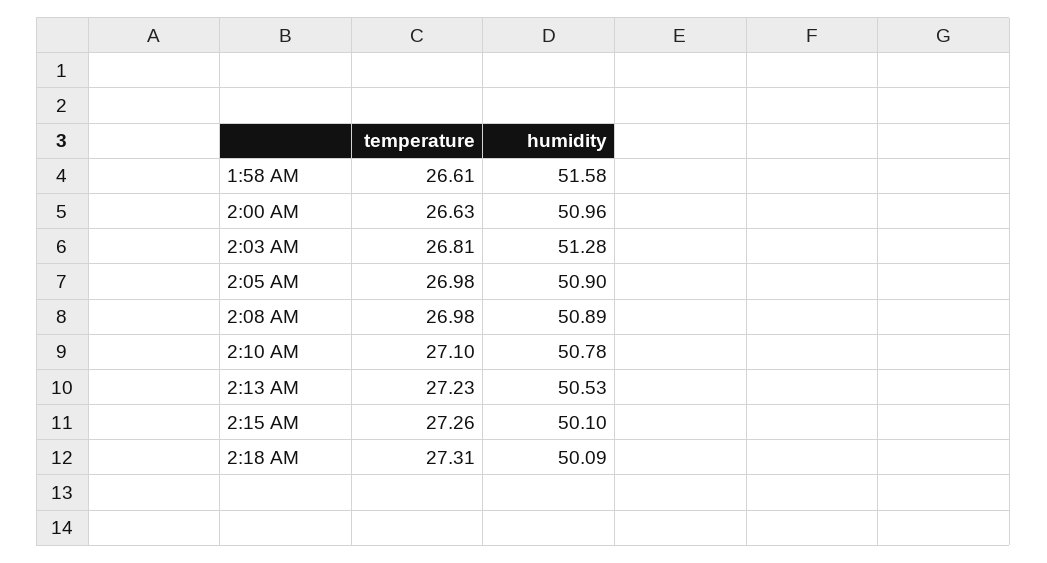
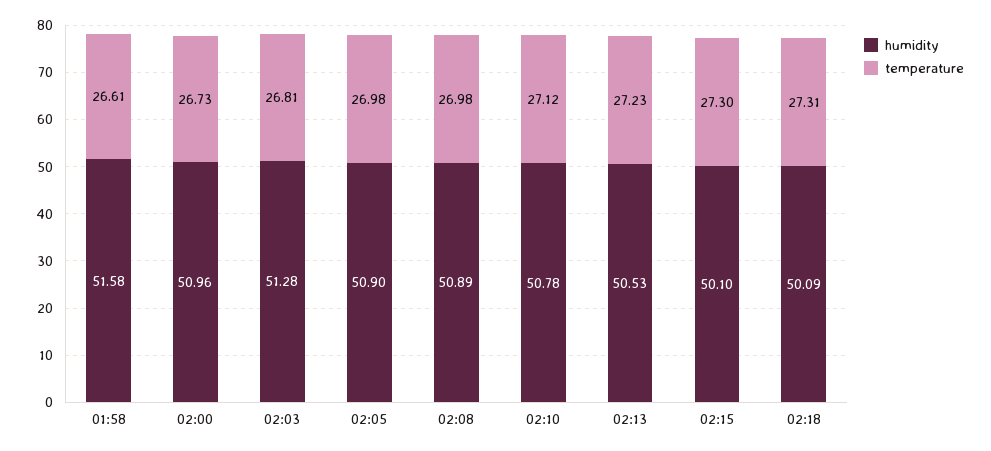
  {
    "temperature": {
      "1:58 AM": 26.61,
-     "2:00 AM": 26.63,
+     "2:00 AM": 26.73,
      "2:03 AM": 26.81,
      "2:05 AM": 26.98,
      "2:08 AM": 26.98,
-     "2:10 AM": 27.1,
+     "2:10 AM": 27.12,
      "2:13 AM": 27.23,
-     "2:15 AM": 27.26,
+     "2:15 AM": 27.3,
      "2:18 AM": 27.31
    },
    "humidity": {
      "1:58 AM": 51.58,
      "2:00 AM": 50.96,
      "2:03 AM": 51.28,
      "2:05 AM": 50.9,
      "2:08 AM": 50.89,
      "2:10 AM": 50.78,
      "2:13 AM": 50.53,
      "2:15 AM": 50.1,
      "2:18 AM": 50.09
    }
  }

